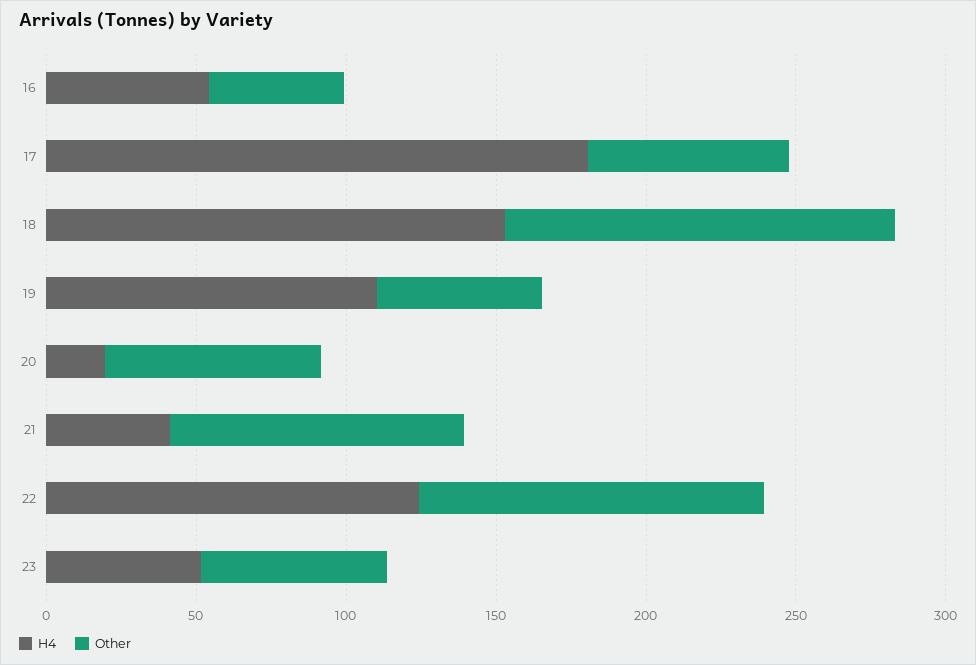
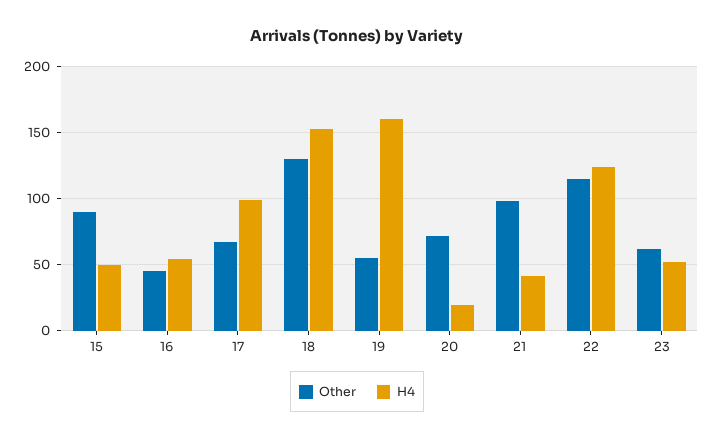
  {
    "H4": {
      "16": 55,
-     "17": 180,
+     "17": 100,
      "18": 155,
-     "19": 110,
+     "19": 160,
      "20": 20,
      "21": 40,
      "22": 125,
-     "23": 50
+     "23": 50,
+     "15": 50
    },
    "Other": {
      "16": 45,
      "17": 65,
      "18": 130,
      "19": 55,
      "20": 70,
      "21": 100,
      "22": 115,
-     "23": 60
+     "23": 60,
+     "15": 90
    }
  }

